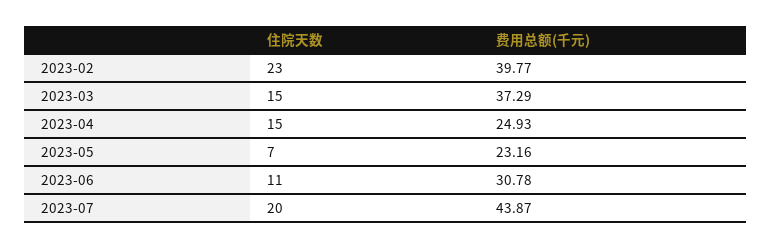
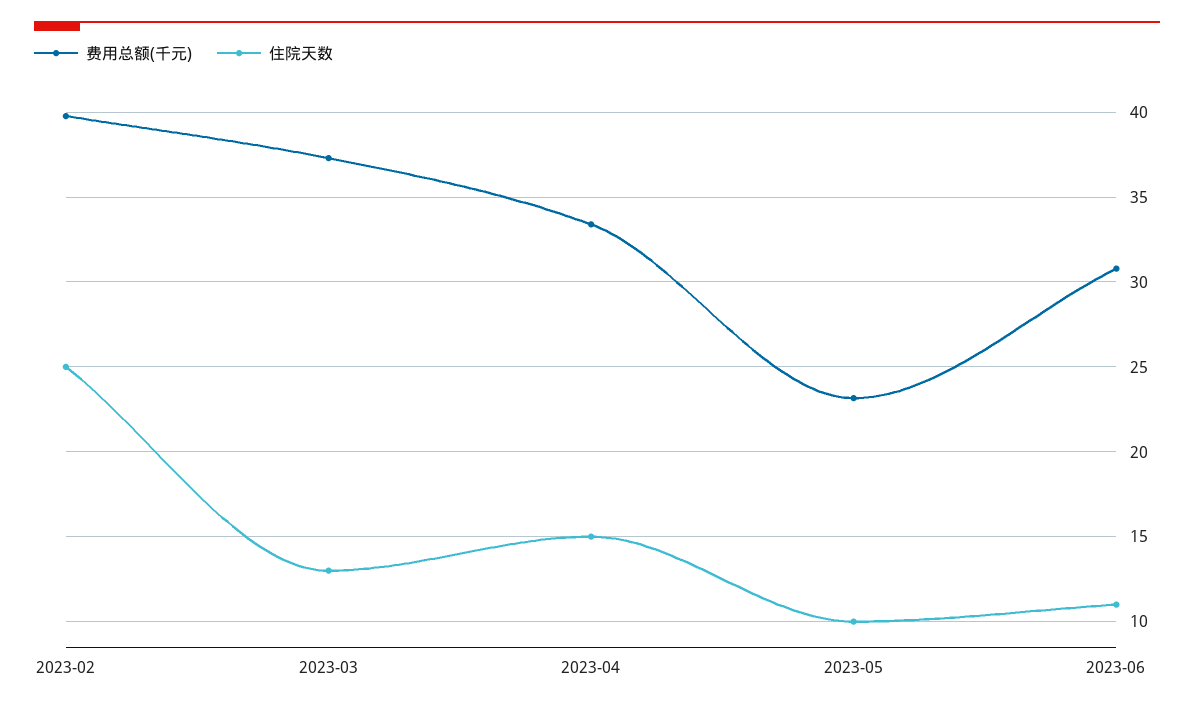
  {
    "住院天数": {
-     "2023-02": 23,
+     "2023-02": 25,
-     "2023-03": 15,
+     "2023-03": 13,
      "2023-04": 15,
-     "2023-05": 7,
+     "2023-05": 10,
-     "2023-06": 11,
+     "2023-06": 11
-     "2023-07": 20
    },
    "费用总额(千元)": {
      "2023-02": 39.77,
      "2023-03": 37.29,
-     "2023-04": 24.93,
+     "2023-04": 33.5,
      "2023-05": 23.16,
-     "2023-06": 30.78,
+     "2023-06": 30.78
-     "2023-07": 43.87
    }
  }

